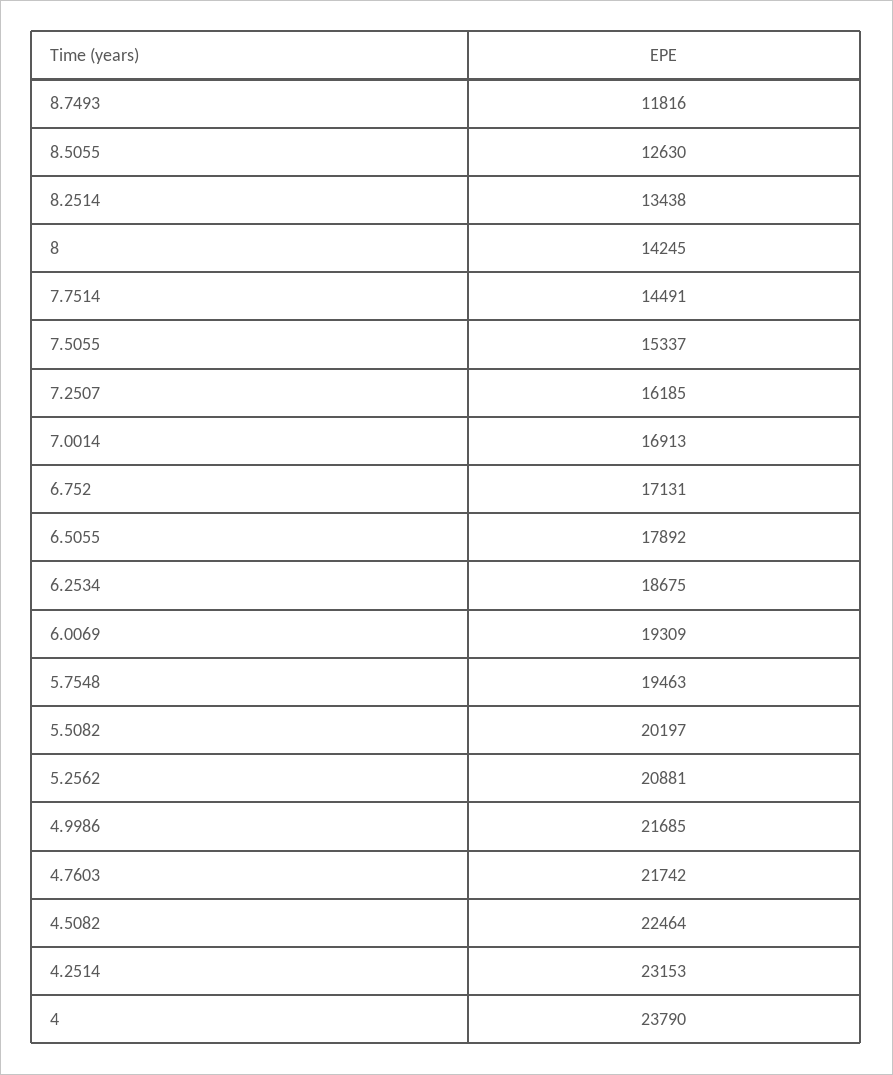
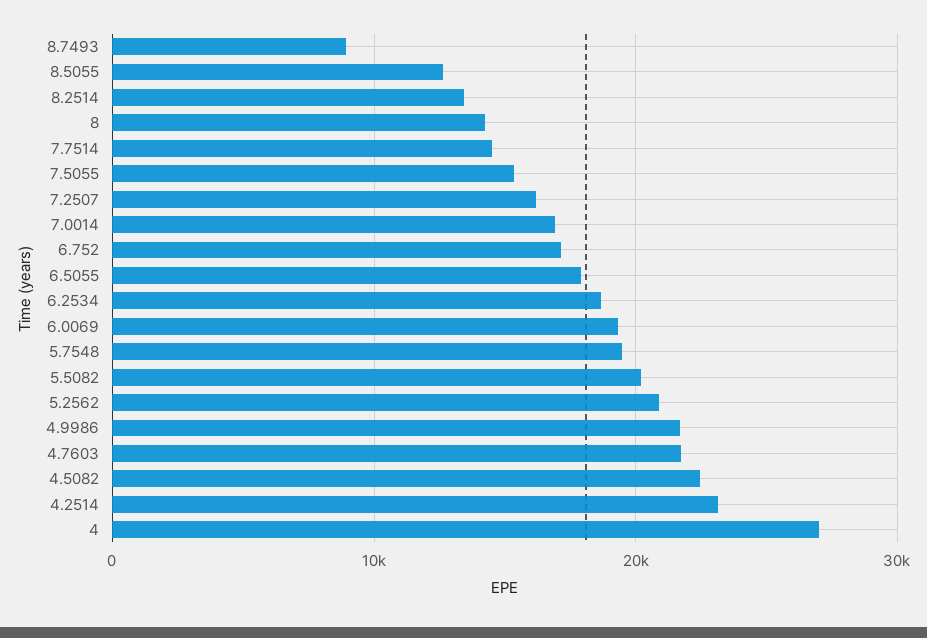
  {
-   "8.7493": 11816,
+   "8.7493": 9000,
    "8.5055": 12630,
    "8.2514": 13438,
    "8": 14245,
    "7.7514": 14491,
    "7.5055": 15337,
    "7.2507": 16185,
    "7.0014": 16913,
    "6.752": 17131,
    "6.5055": 17892,
    "6.2534": 18675,
    "6.0069": 19309,
    "5.7548": 19463,
    "5.5082": 20197,
    "5.2562": 20881,
    "4.9986": 21685,
    "4.7603": 21742,
    "4.5082": 22464,
    "4.2514": 23153,
-   "4": 23790
+   "4": 27000
  }

